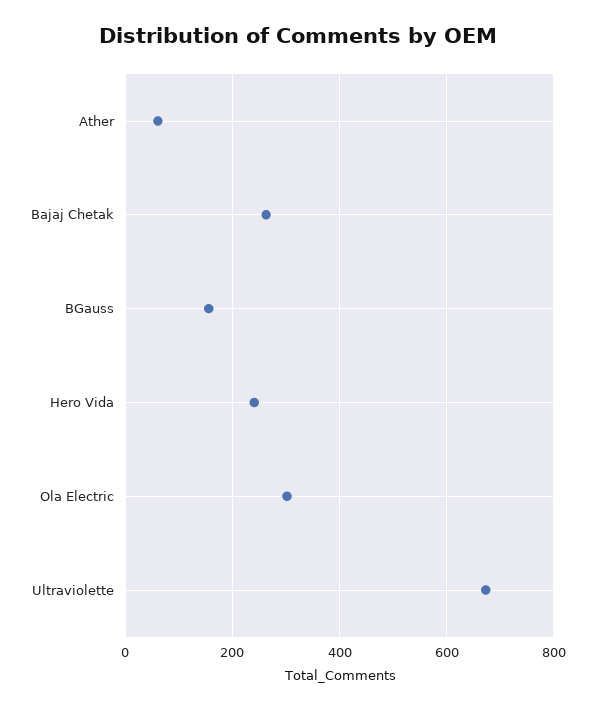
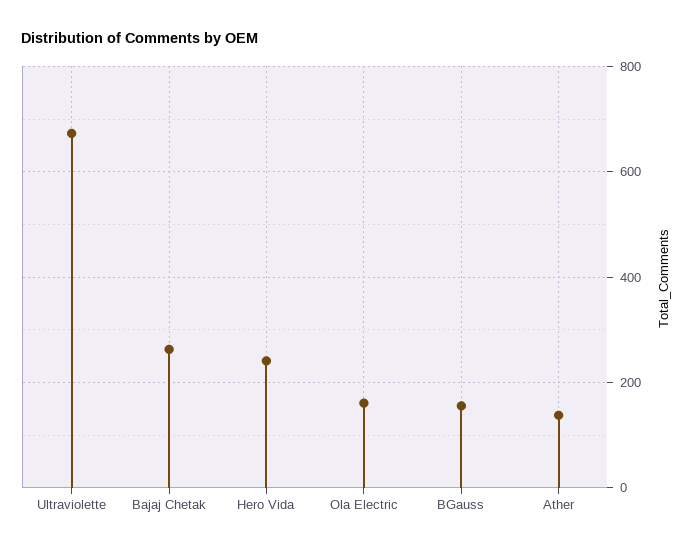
  {
-   "Ather": 60,
+   "Ather": 140,
    "Bajaj Chetak": 260,
    "BGauss": 160,
    "Hero Vida": 240,
-   "Ola Electric": 300,
+   "Ola Electric": 160,
    "Ultraviolette": 680
  }

